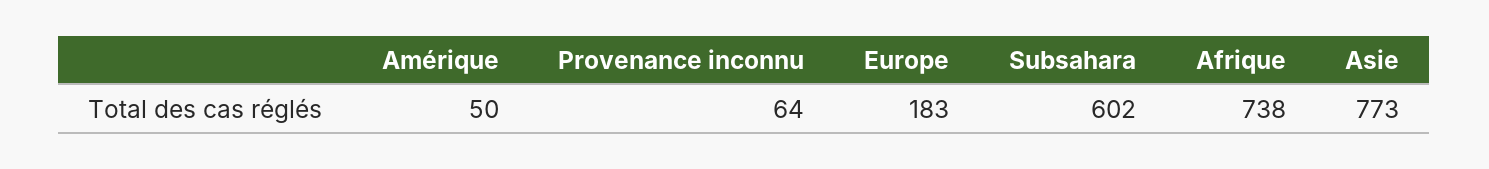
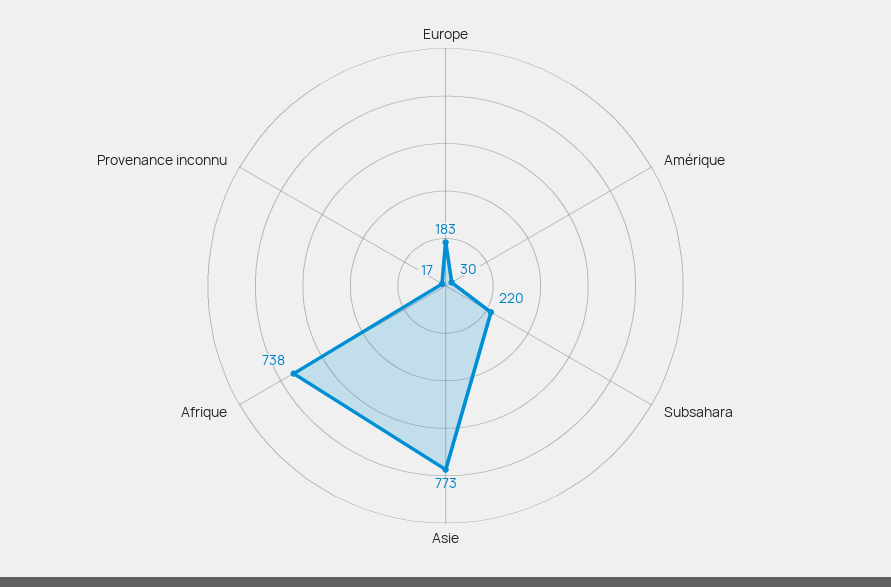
  {
-   "Amérique": 50,
+   "Amérique": 30,
-   "Provenance inconnu": 64,
+   "Provenance inconnu": 17,
    "Europe": 183,
-   "Subsahara": 602,
+   "Subsahara": 220,
    "Afrique": 738,
    "Asie": 773
  }

